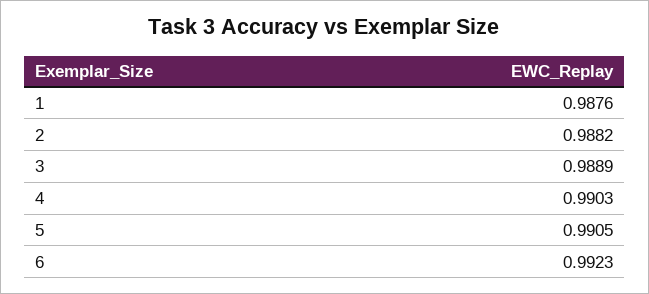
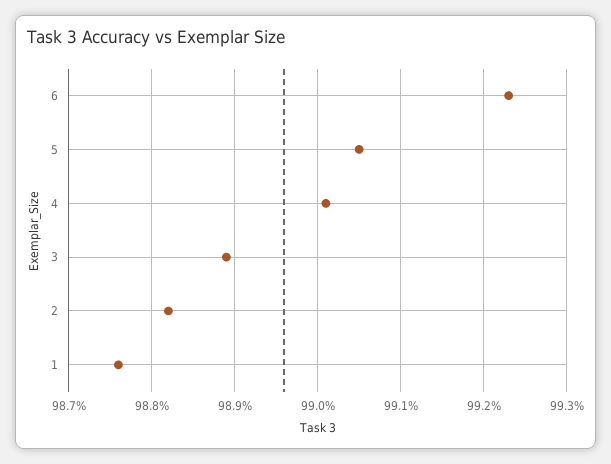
  {
    "1": 0.9876,
    "2": 0.9882,
    "3": 0.9889,
-   "4": 0.9903,
+   "4": 0.9901,
    "5": 0.9905,
    "6": 0.9923
  }

